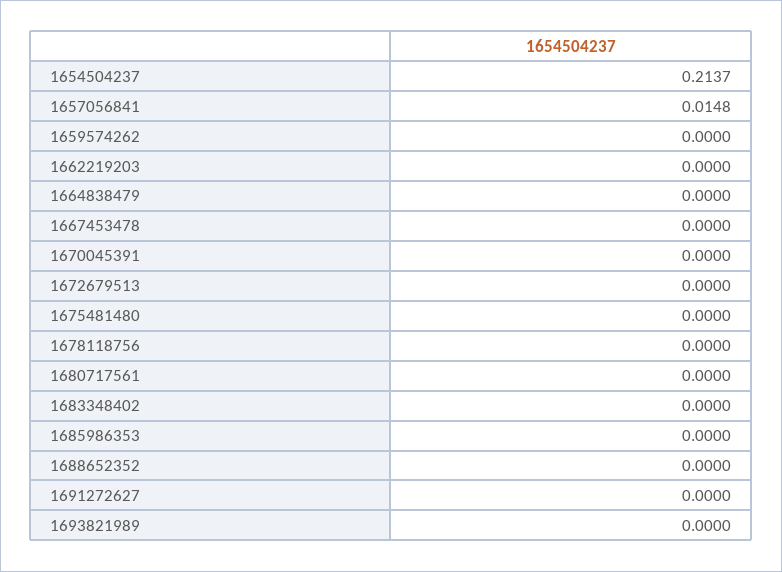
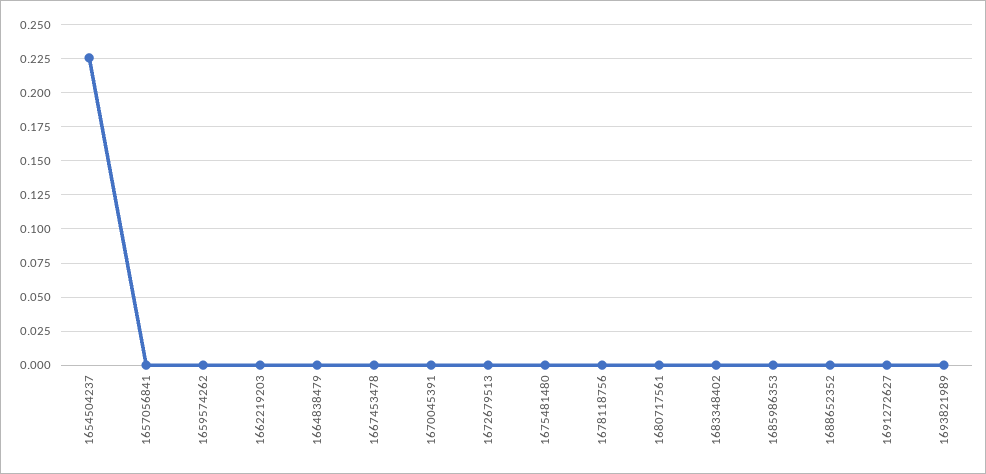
  {
-   "1654504237": 0.2137,
+   "1654504237": 0.225,
-   "1657056841": 0.0148,
+   "1657056841": 0,
    "1659574262": 0,
    "1662219203": 0,
    "1664838479": 0,
    "1667453478": 0,
    "1670045391": 0,
    "1672679513": 0,
    "1675481480": 0,
    "1678118756": 0,
    "1680717561": 0,
    "1683348402": 0,
    "1685986353": 0,
    "1688652352": 0,
    "1691272627": 0,
    "1693821989": 0
  }

